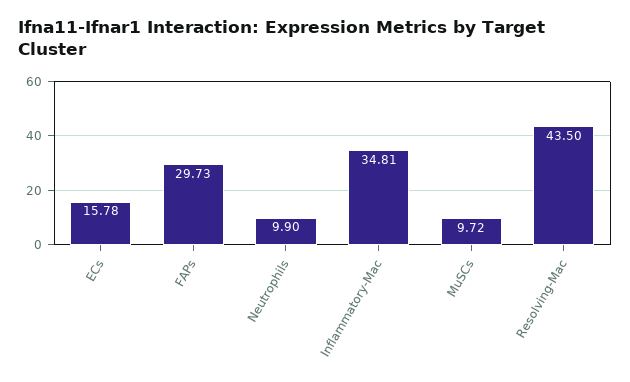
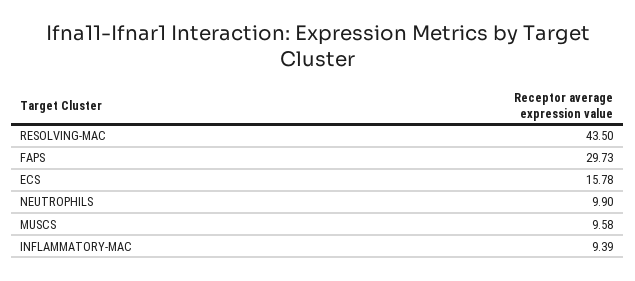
  {
    "ECs": 15.78,
    "FAPs": 29.73,
    "Neutrophils": 9.9,
-   "Inflammatory-Mac": 34.81,
+   "Inflammatory-Mac": 9.39,
-   "MuSCs": 9.72,
+   "MuSCs": 9.58,
    "Resolving-Mac": 43.5
  }

